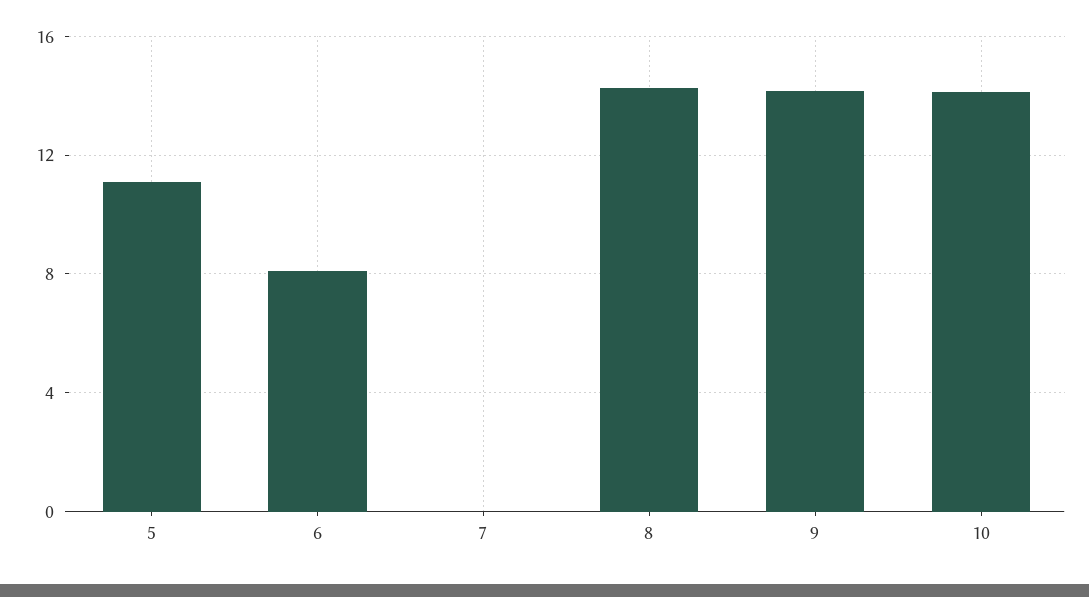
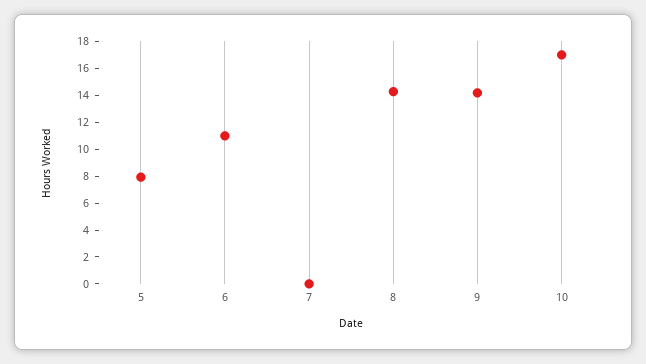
  {
-   "5": 11,
+   "5": 8,
-   "6": 8,
+   "6": 11,
    "7": 0,
    "8": 14.5,
    "9": 14,
-   "10": 14
+   "10": 17
  }

